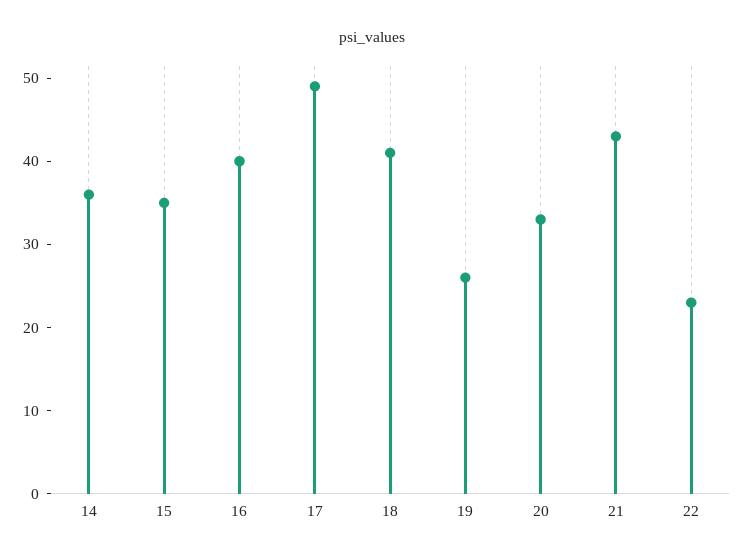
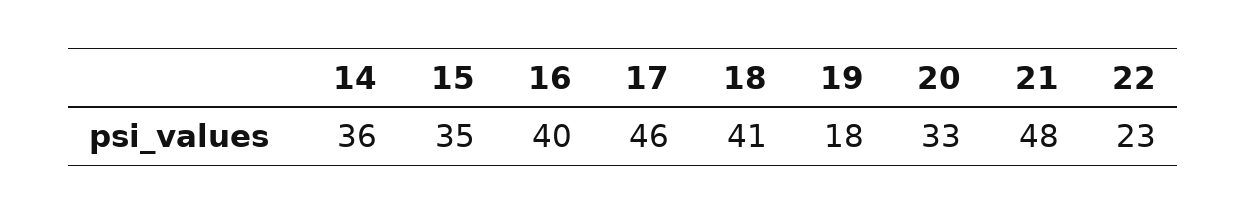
  {
    "14": 36,
    "15": 35,
    "16": 40,
-   "17": 49,
+   "17": 46,
    "18": 41,
-   "19": 26,
+   "19": 18,
    "20": 33,
-   "21": 43,
+   "21": 48,
    "22": 23
  }

